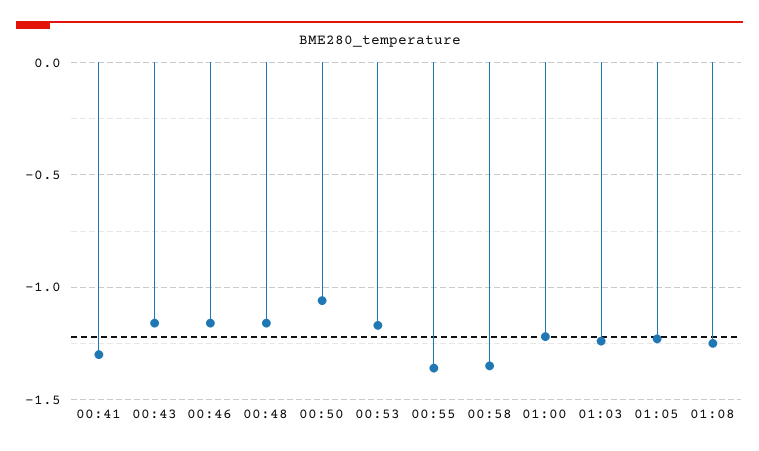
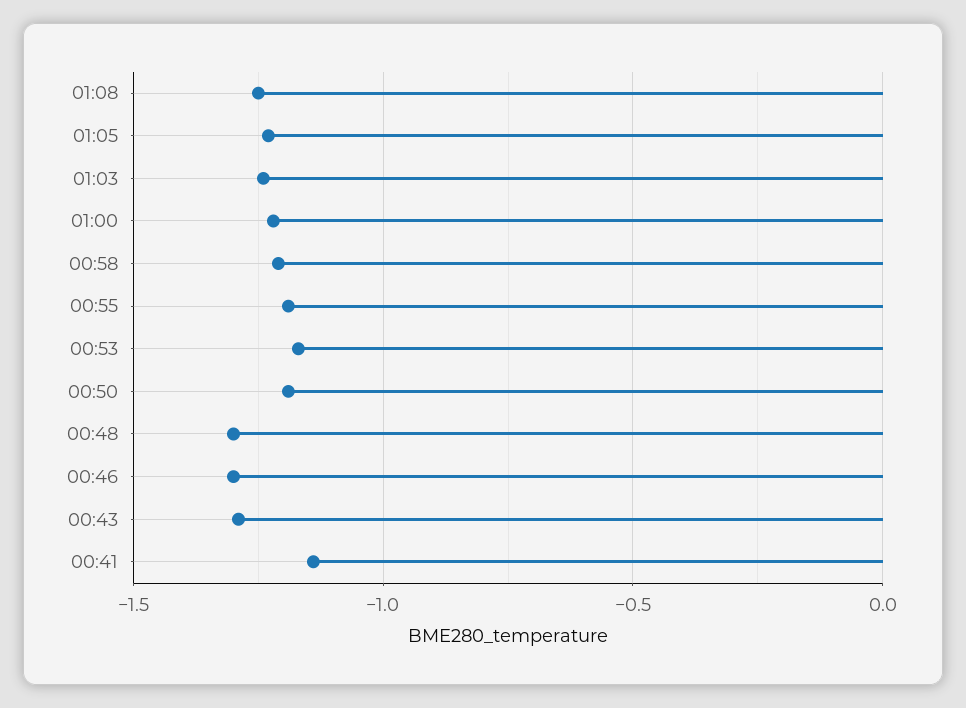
  {
-   "00:41": -1.3,
+   "00:41": -1.15,
-   "00:43": -1.15,
+   "00:43": -1.3,
-   "00:46": -1.15,
+   "00:46": -1.3,
-   "00:48": -1.15,
+   "00:48": -1.3,
-   "00:50": -1.05,
+   "00:50": -1.2,
    "00:53": -1.15,
-   "00:55": -1.35,
+   "00:55": -1.2,
-   "00:58": -1.35,
+   "00:58": -1.2,
    "01:00": -1.2,
    "01:03": -1.25,
    "01:05": -1.25,
    "01:08": -1.25
  }

